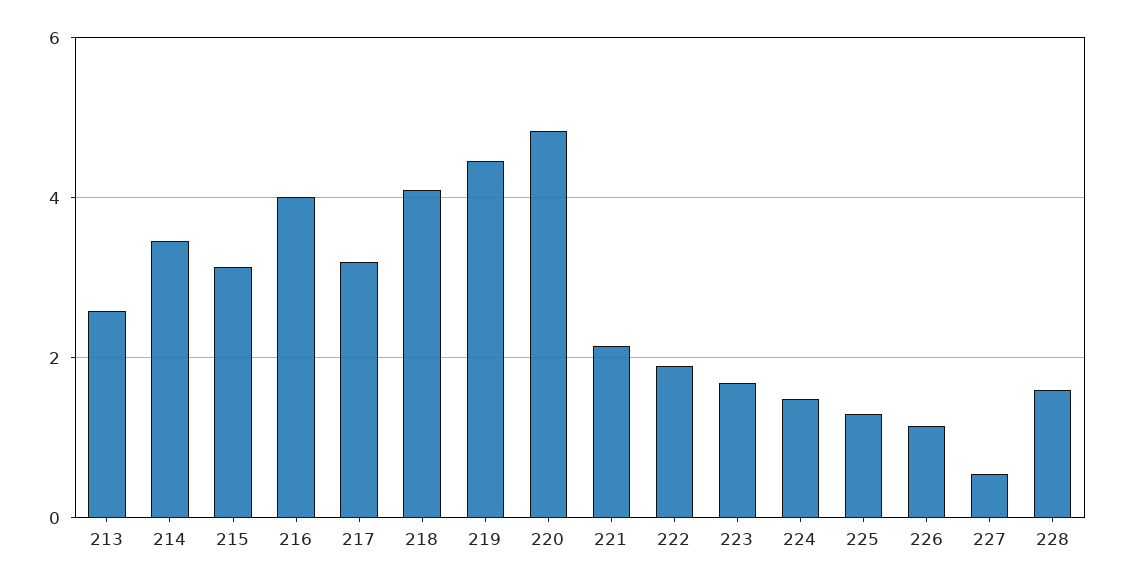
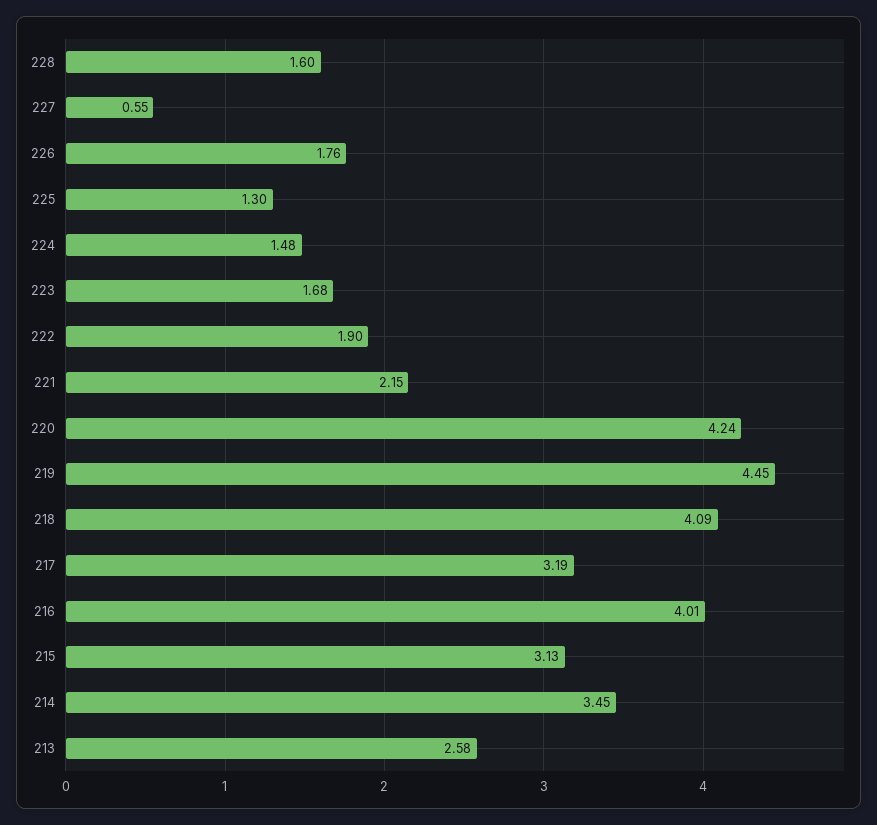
  {
    "213": 2.58,
    "214": 3.45,
    "215": 3.13,
    "216": 4.01,
    "217": 3.19,
    "218": 4.09,
    "219": 4.45,
-   "220": 4.8,
+   "220": 4.24,
    "221": 2.15,
    "222": 1.9,
    "223": 1.68,
    "224": 1.48,
    "225": 1.3,
-   "226": 1.2,
+   "226": 1.76,
    "227": 0.55,
    "228": 1.6
  }

